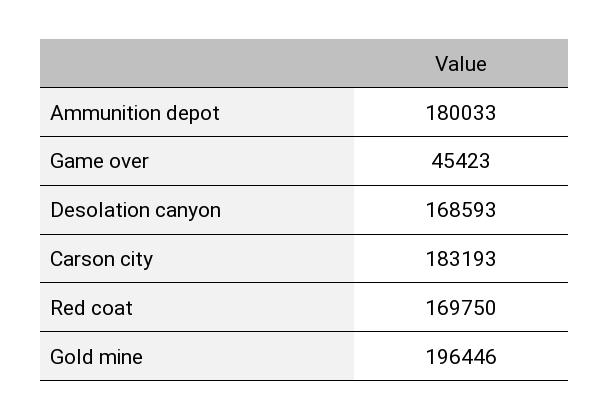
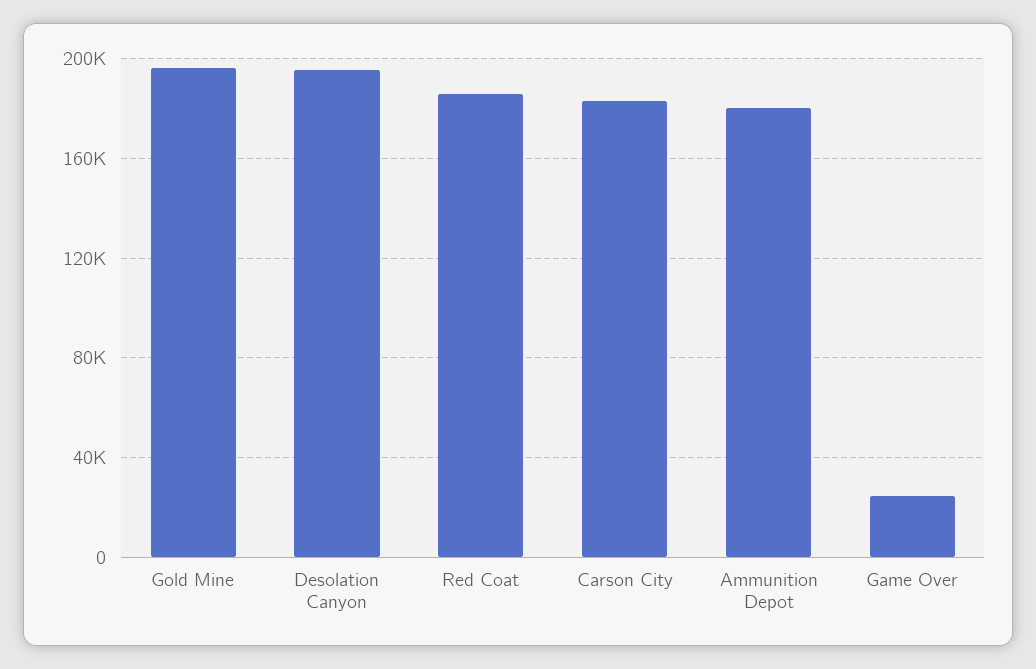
  {
    "Ammunition depot": 180033,
-   "Game over": 45423,
+   "Game over": 25000,
-   "Desolation canyon": 168593,
+   "Desolation canyon": 195000,
    "Carson city": 183193,
-   "Red coat": 169750,
+   "Red coat": 185000,
    "Gold mine": 196446
  }

